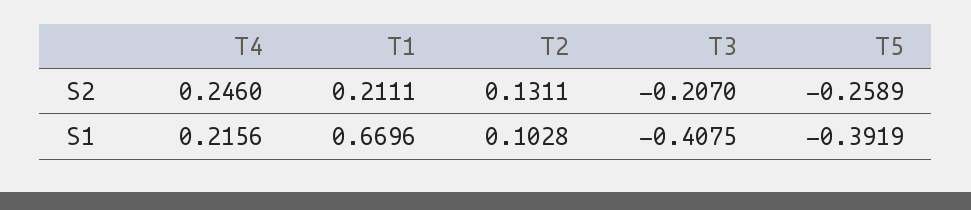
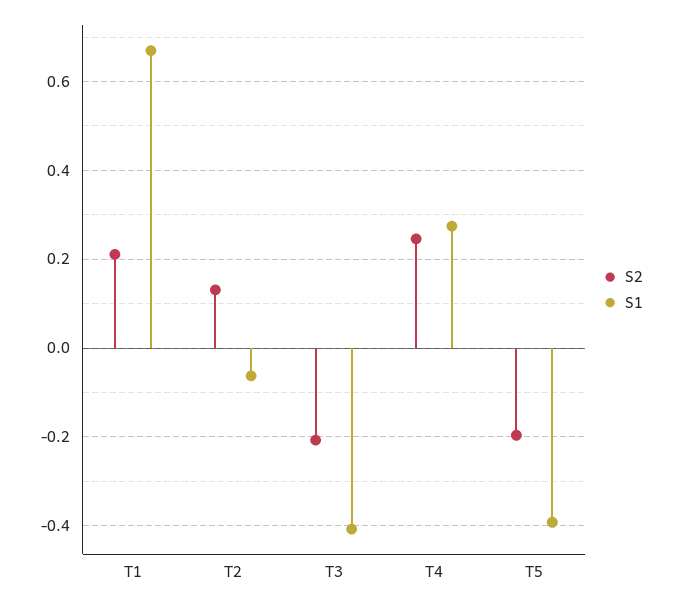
  {
    "S2": {
      "T4": 0.246,
      "T1": 0.2111,
      "T2": 0.1311,
      "T3": -0.207,
-     "T5": -0.2589
+     "T5": -0.2
    },
    "S1": {
-     "T4": 0.2156,
+     "T4": 0.28,
      "T1": 0.6696,
-     "T2": 0.1028,
+     "T2": -0.06,
      "T3": -0.4075,
      "T5": -0.3919
    }
  }

